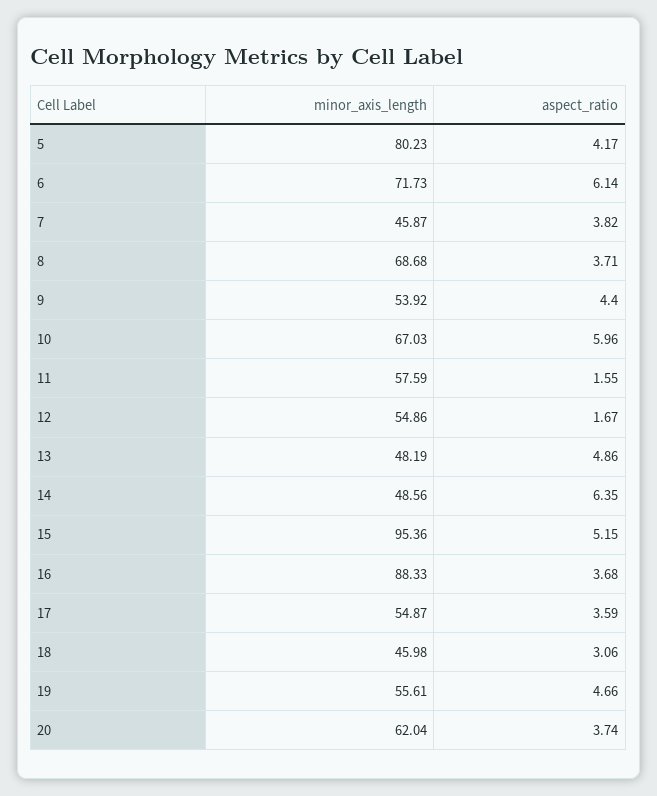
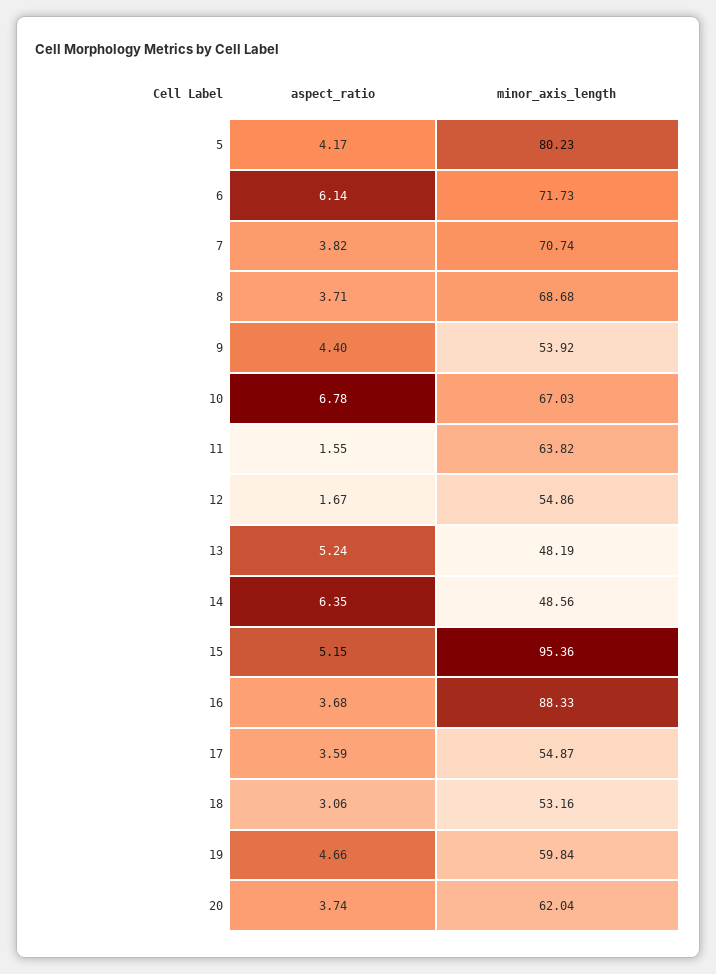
  {
    "minor_axis_length": {
      "5": 80.23,
      "6": 71.73,
-     "7": 45.87,
+     "7": 70.74,
      "8": 68.68,
      "9": 53.92,
      "10": 67.03,
-     "11": 57.59,
+     "11": 63.82,
      "12": 54.86,
      "13": 48.19,
      "14": 48.56,
      "15": 95.36,
      "16": 88.33,
      "17": 54.87,
-     "18": 45.98,
+     "18": 53.16,
-     "19": 55.61,
+     "19": 59.84,
      "20": 62.04
    },
    "aspect_ratio": {
      "5": 4.17,
      "6": 6.14,
      "7": 3.82,
      "8": 3.71,
      "9": 4.4,
-     "10": 5.96,
+     "10": 6.78,
      "11": 1.55,
      "12": 1.67,
-     "13": 4.86,
+     "13": 5.24,
      "14": 6.35,
      "15": 5.15,
      "16": 3.68,
      "17": 3.59,
      "18": 3.06,
      "19": 4.66,
      "20": 3.74
    }
  }

